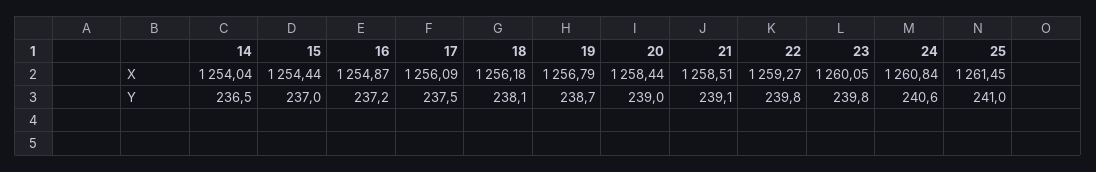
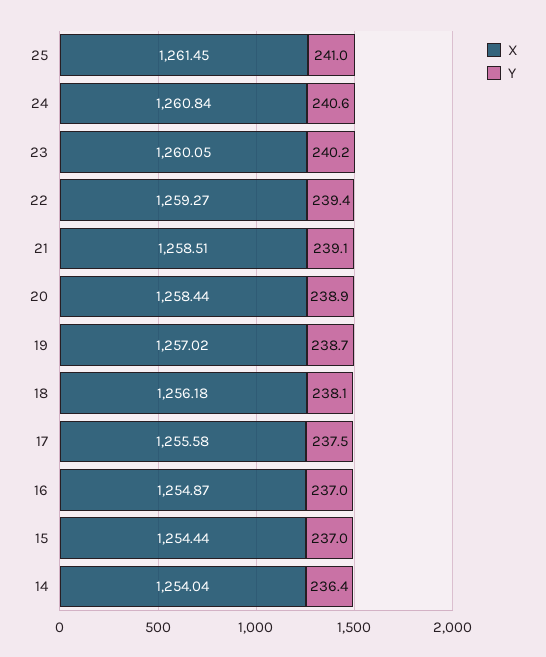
  {
    "X": {
      "14": 1254.04,
      "15": 1254.44,
      "16": 1254.87,
-     "17": 1256.09,
+     "17": 1255.58,
      "18": 1256.18,
-     "19": 1256.79,
+     "19": 1257.02,
      "20": 1258.44,
      "21": 1258.51,
      "22": 1259.27,
      "23": 1260.05,
      "24": 1260.84,
      "25": 1261.45
    },
    "Y": {
-     "14": 236.5,
+     "14": 236.4,
      "15": 237,
-     "16": 237.2,
+     "16": 237,
      "17": 237.5,
      "18": 238.1,
      "19": 238.7,
-     "20": 239,
+     "20": 238.9,
      "21": 239.1,
-     "22": 239.8,
+     "22": 239.4,
-     "23": 239.8,
+     "23": 240.2,
      "24": 240.6,
      "25": 241
    }
  }

